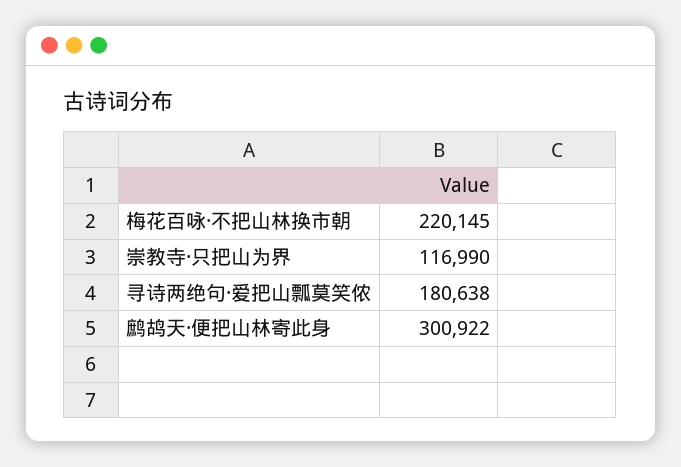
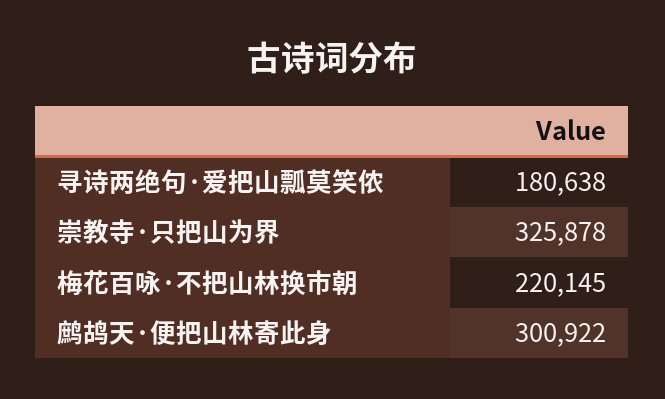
  {
    "梅花百咏·不把山林换市朝": 220145,
-   "崇教寺·只把山为界": 116990,
+   "崇教寺·只把山为界": 325878,
    "寻诗两绝句·爱把山瓢莫笑侬": 180638,
    "鹧鸪天·便把山林寄此身": 300922
  }

